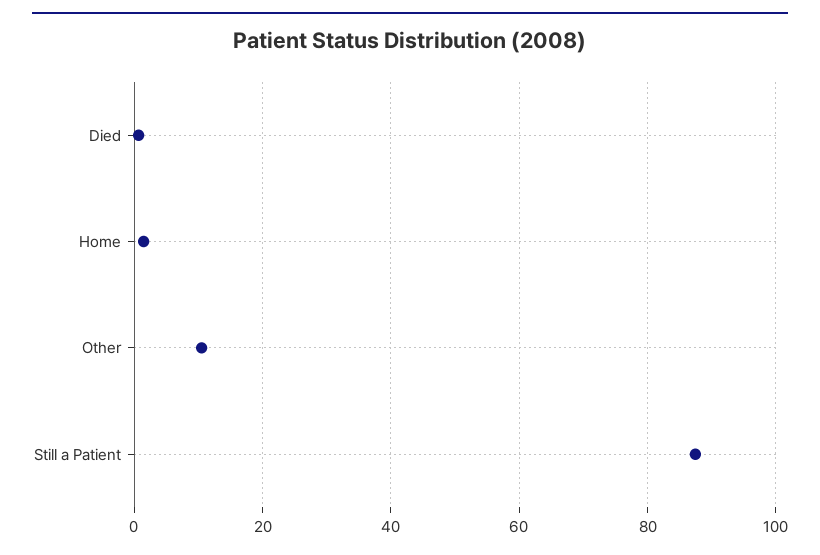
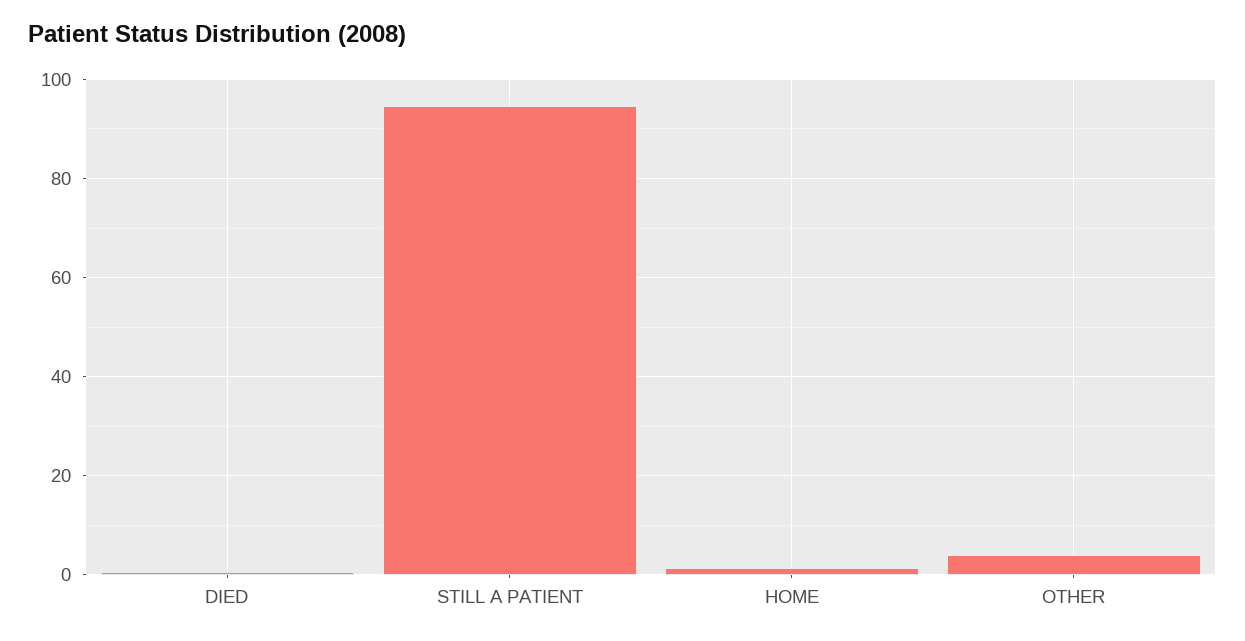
  {
    "Died": 0,
    "Home": 2,
-   "Other": 10,
+   "Other": 4,
-   "Still a Patient": 88
+   "Still a Patient": 94
  }

